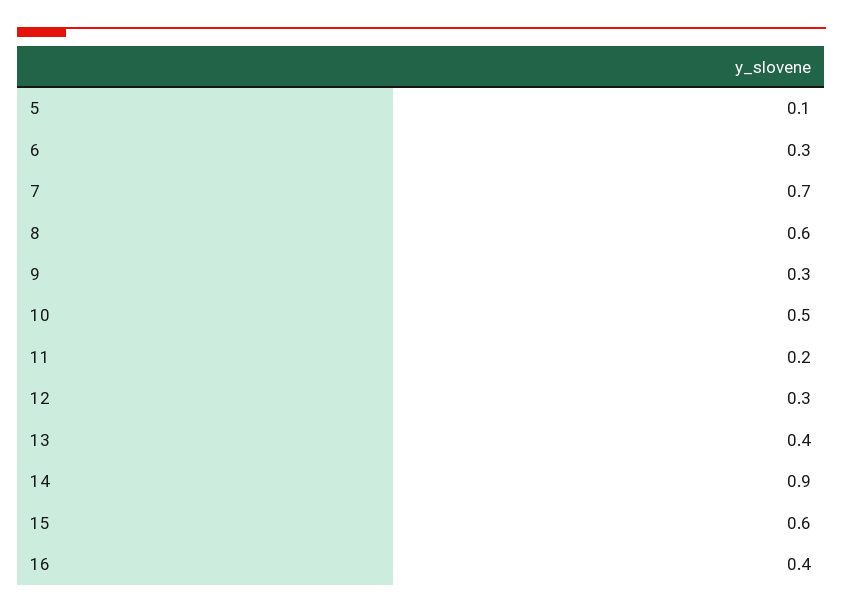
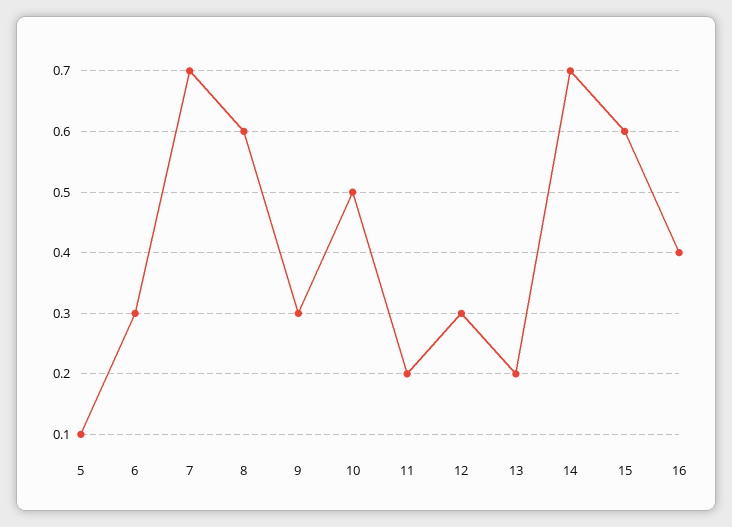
  {
    "5": 0.1,
    "6": 0.3,
    "7": 0.7,
    "8": 0.6,
    "9": 0.3,
    "10": 0.5,
    "11": 0.2,
    "12": 0.3,
-   "13": 0.4,
+   "13": 0.2,
-   "14": 0.9,
+   "14": 0.7,
    "15": 0.6,
    "16": 0.4
  }

